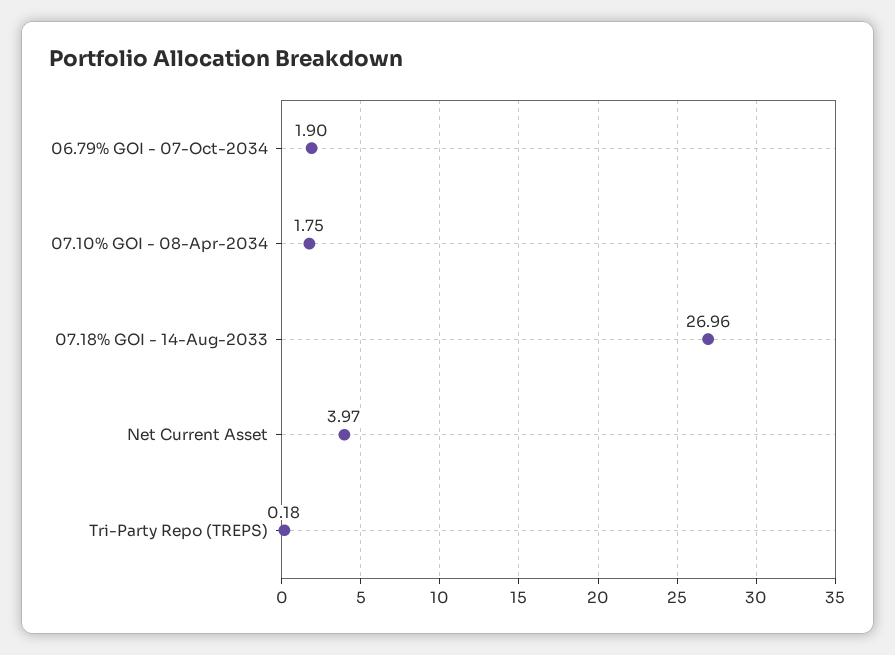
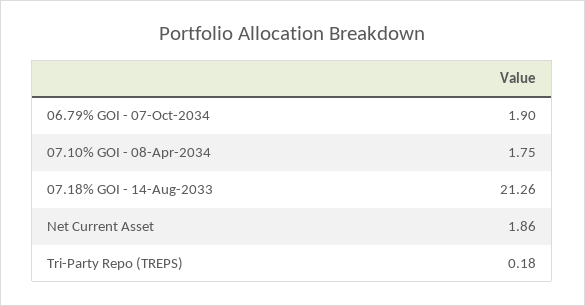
  {
    "06.79% GOI - 07-Oct-2034": 1.9,
    "07.10% GOI - 08-Apr-2034": 1.75,
-   "07.18% GOI - 14-Aug-2033": 26.96,
+   "07.18% GOI - 14-Aug-2033": 21.26,
-   "Net Current Asset": 3.97,
+   "Net Current Asset": 1.86,
    "Tri-Party Repo (TREPS)": 0.18
  }

